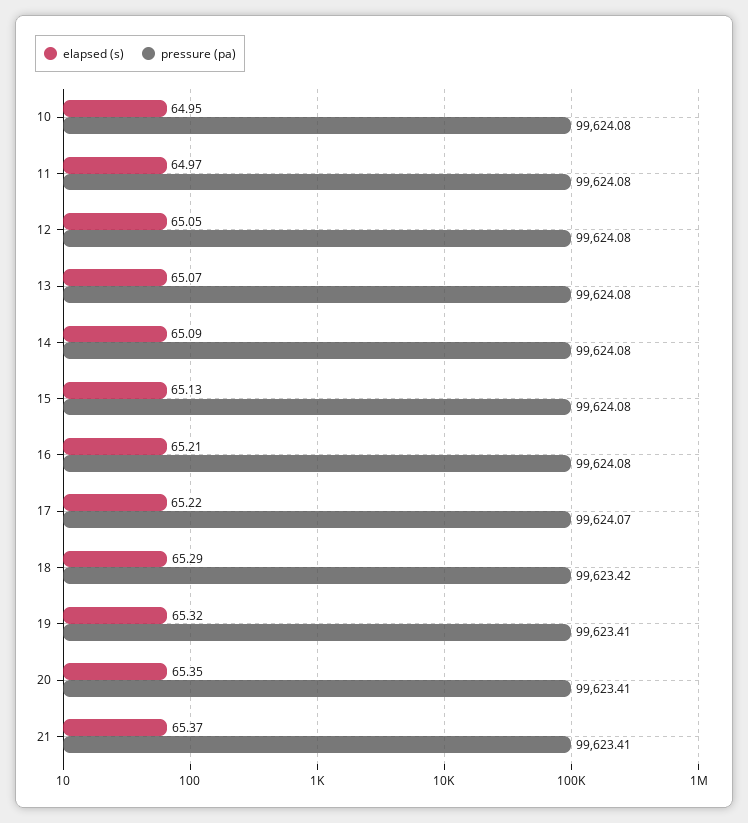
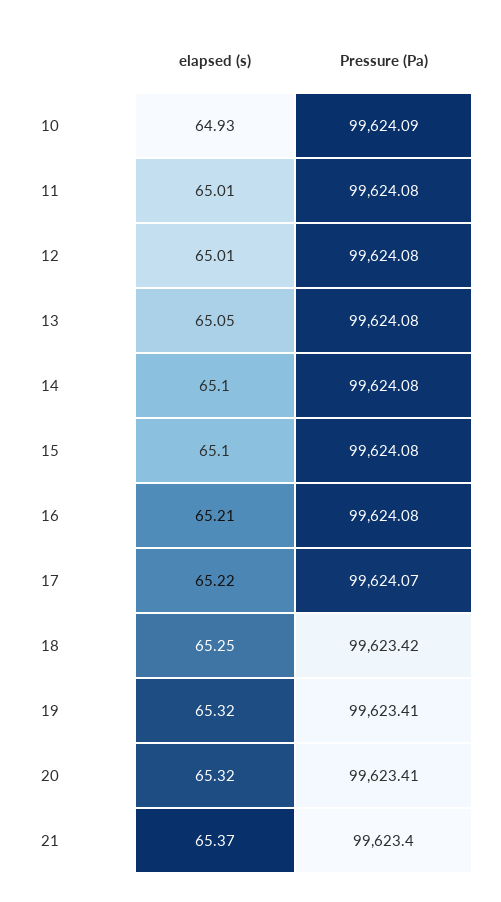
  {
    "elapsed (s)": {
-     "10": 64.95,
+     "10": 64.93,
-     "11": 64.97,
+     "11": 65.01,
-     "12": 65.05,
+     "12": 65.01,
-     "13": 65.07,
+     "13": 65.05,
-     "14": 65.09,
+     "14": 65.1,
-     "15": 65.13,
+     "15": 65.1,
      "16": 65.21,
      "17": 65.22,
-     "18": 65.29,
+     "18": 65.25,
      "19": 65.32,
-     "20": 65.35,
+     "20": 65.32,
      "21": 65.37
    },
    "pressure (pa)": {
-     "10": 99624.08,
+     "10": 99624.09,
      "11": 99624.08,
      "12": 99624.08,
      "13": 99624.08,
      "14": 99624.08,
      "15": 99624.08,
      "16": 99624.08,
      "17": 99624.07,
      "18": 99623.42,
      "19": 99623.41,
      "20": 99623.41,
-     "21": 99623.41
+     "21": 99623.4
    }
  }

